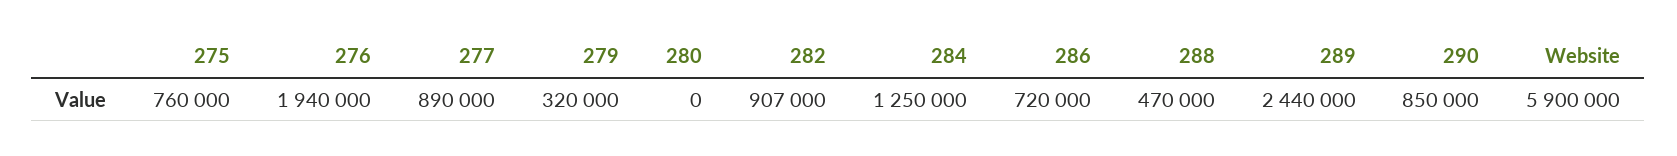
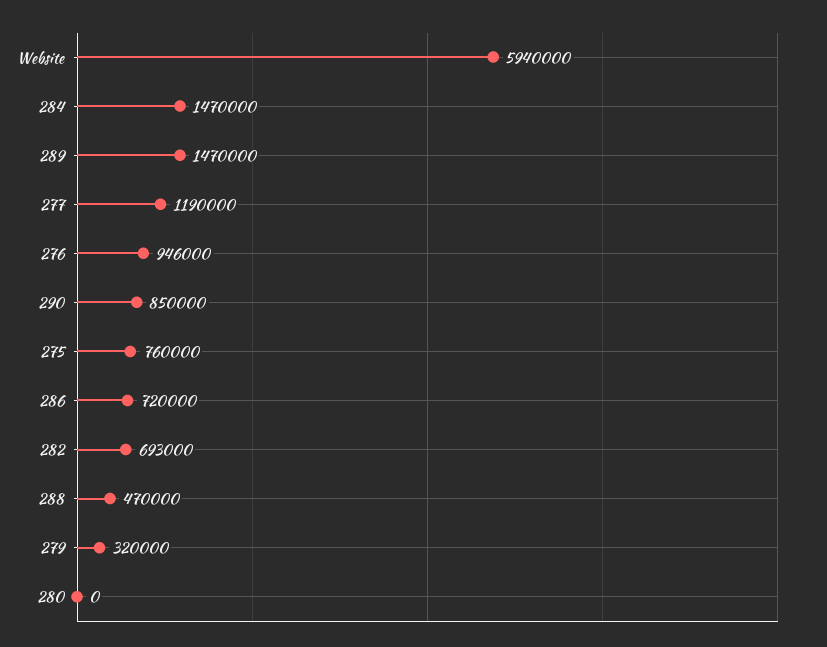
  {
    "275": 760000,
-   "276": 1940000,
+   "276": 946000,
-   "277": 890000,
+   "277": 1190000,
    "279": 320000,
    "280": 0,
-   "282": 907000,
+   "282": 693000,
-   "284": 1250000,
+   "284": 1470000,
    "286": 720000,
    "288": 470000,
-   "289": 2440000,
+   "289": 1470000,
    "290": 850000,
-   "Website": 5900000
+   "Website": 5940000
  }

